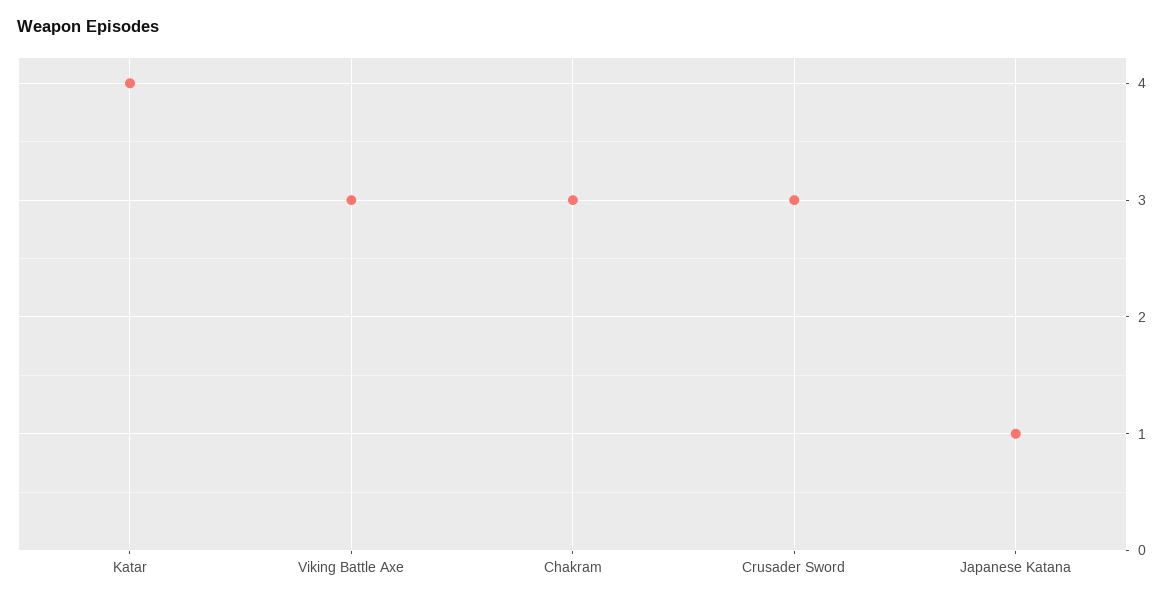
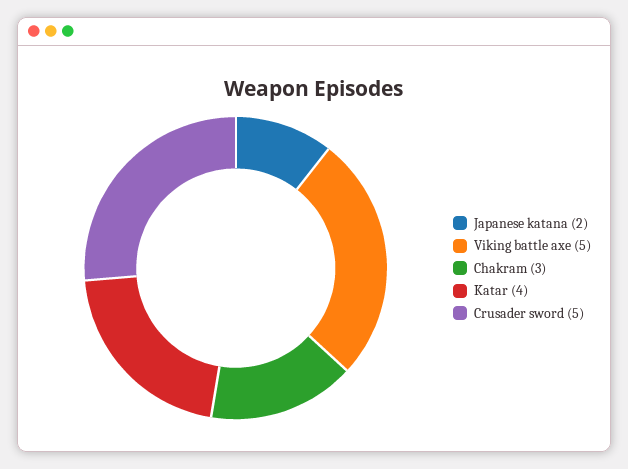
  {
    "Katar": 4,
-   "Viking Battle Axe": 3,
+   "Viking Battle Axe": 5,
    "Chakram": 3,
-   "Crusader Sword": 3,
+   "Crusader Sword": 5,
-   "Japanese Katana": 1
+   "Japanese Katana": 2
  }

